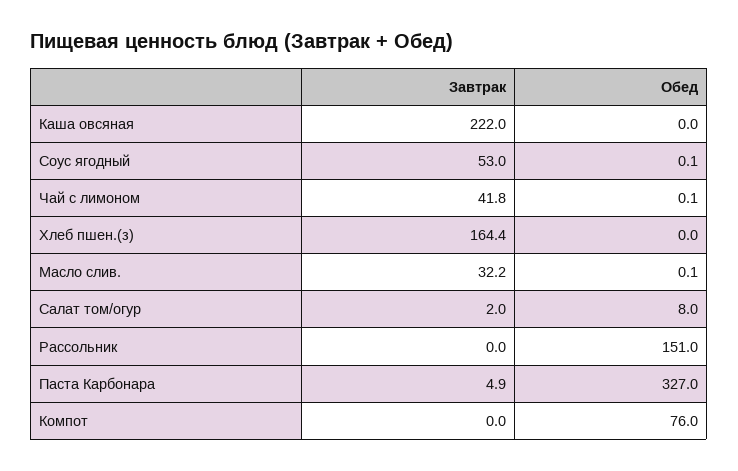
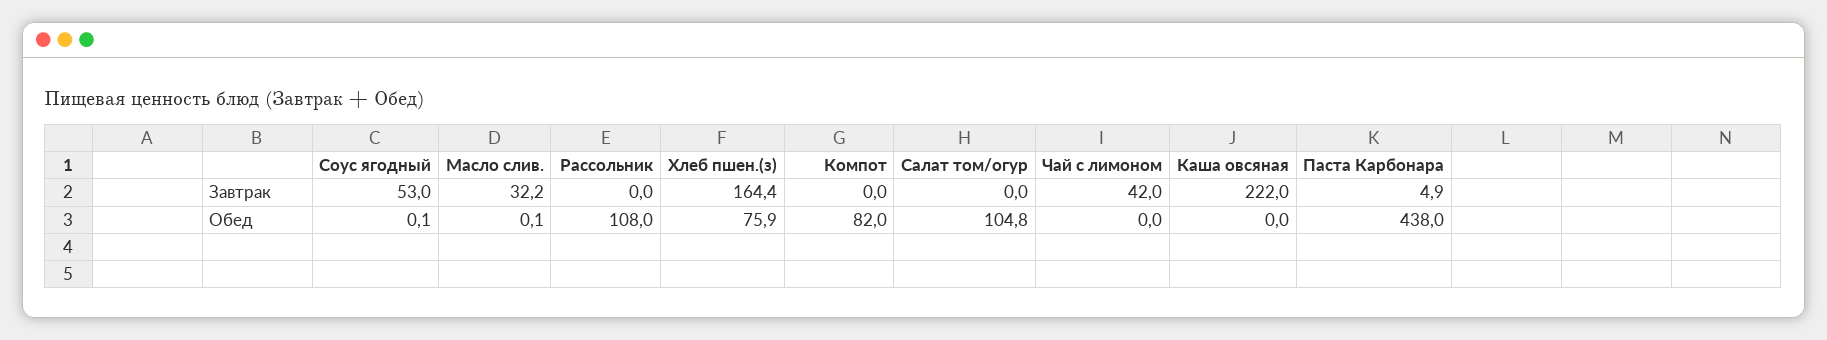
  {
    "Завтрак": {
      "Каша овсяная": 222,
      "Соус ягодный": 53,
-     "Чай с лимоном": 41.8,
+     "Чай с лимоном": 42,
      "Хлеб пшен.(з)": 164.4,
      "Масло слив.": 32.2,
-     "Салат том/огур": 2,
+     "Салат том/огур": 0,
      "Рассольник": 0,
      "Паста Карбонара": 4.9,
      "Компот": 0
    },
    "Обед": {
      "Каша овсяная": 0,
      "Соус ягодный": 0.1,
-     "Чай с лимоном": 0.1,
+     "Чай с лимоном": 0,
-     "Хлеб пшен.(з)": 0,
+     "Хлеб пшен.(з)": 75.9,
      "Масло слив.": 0.1,
-     "Салат том/огур": 8,
+     "Салат том/огур": 104.8,
-     "Рассольник": 151,
+     "Рассольник": 108,
-     "Паста Карбонара": 327,
+     "Паста Карбонара": 438,
-     "Компот": 76
+     "Компот": 82
    }
  }

